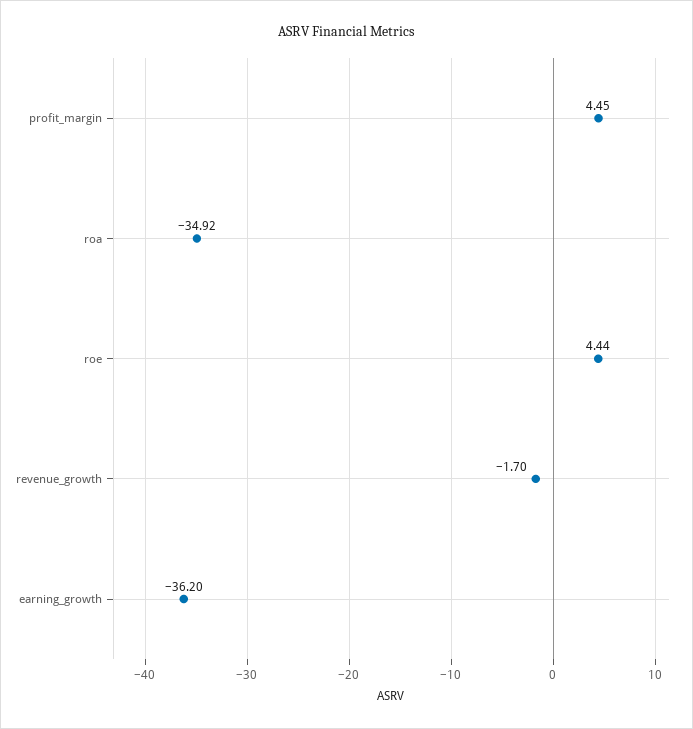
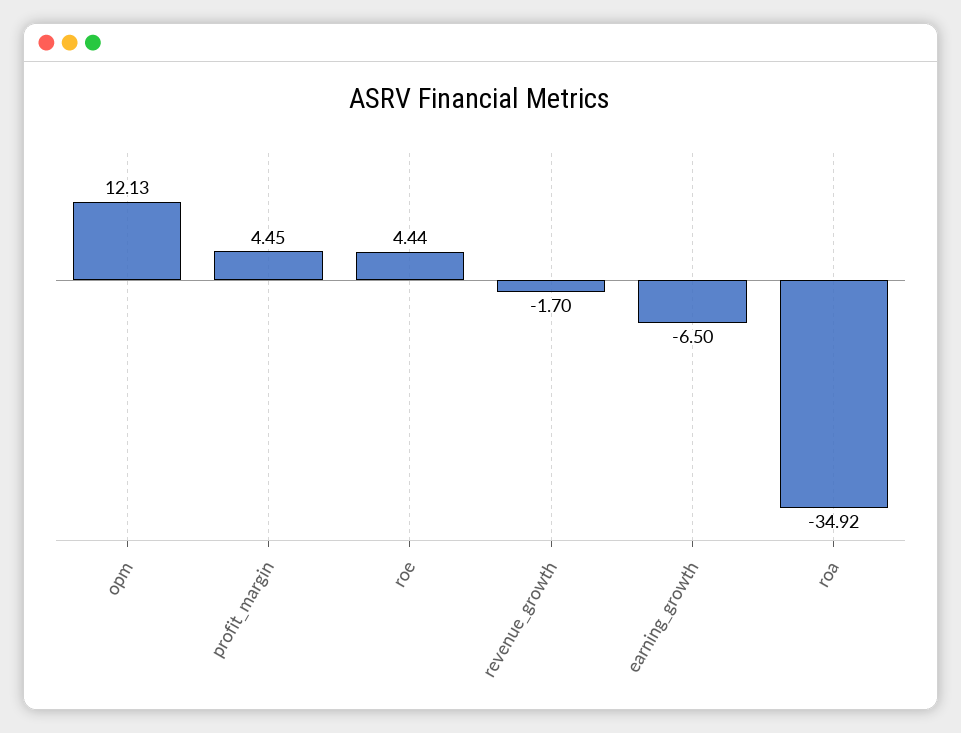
  {
    "profit_margin": 4.45,
    "roa": -34.92,
    "roe": 4.44,
    "revenue_growth": -1.7,
-   "earning_growth": -36.2
+   "earning_growth": -6.5,
+   "opm": 12.13
  }

